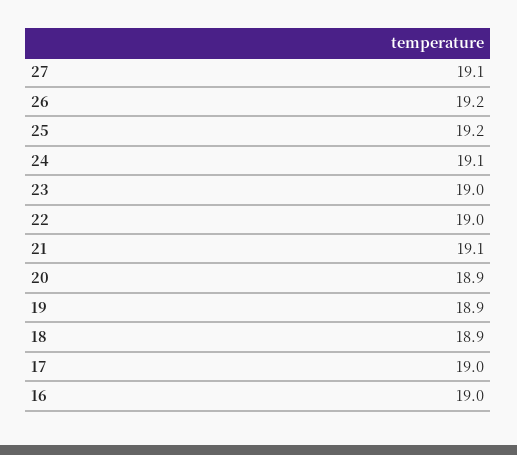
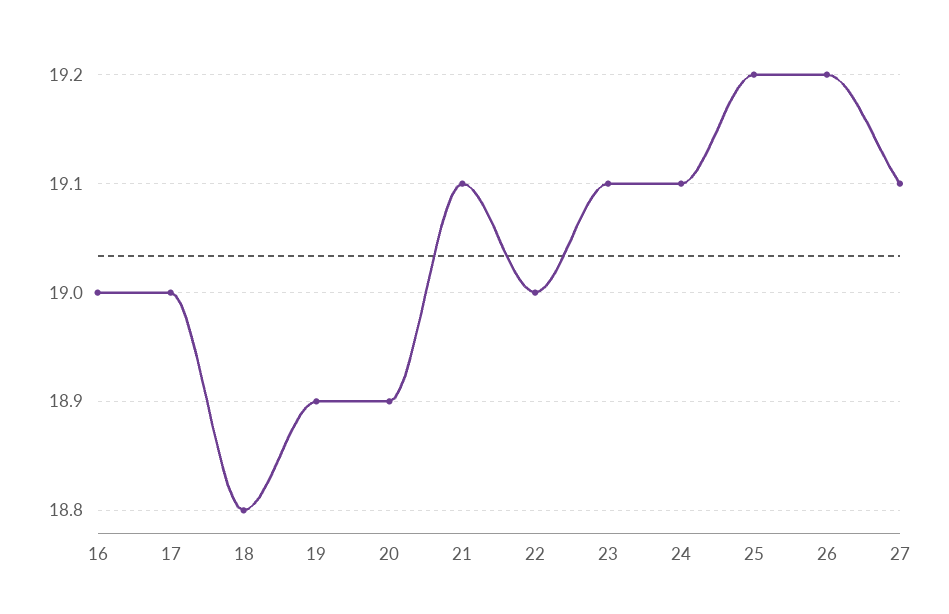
  {
    "27": 19.1,
    "26": 19.2,
    "25": 19.2,
    "24": 19.1,
-   "23": 19,
+   "23": 19.1,
    "22": 19,
    "21": 19.1,
    "20": 18.9,
    "19": 18.9,
-   "18": 18.9,
+   "18": 18.8,
    "17": 19,
    "16": 19
  }

